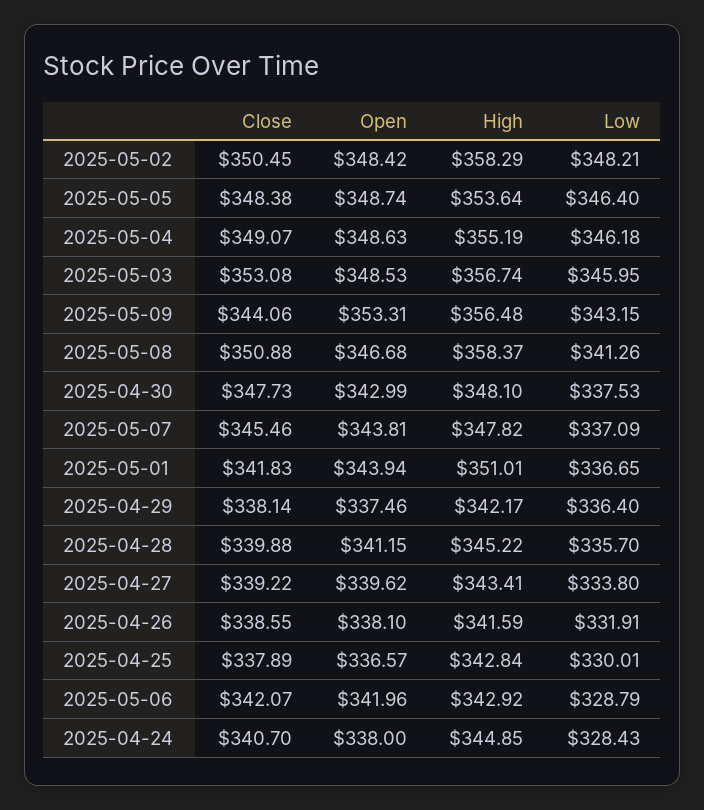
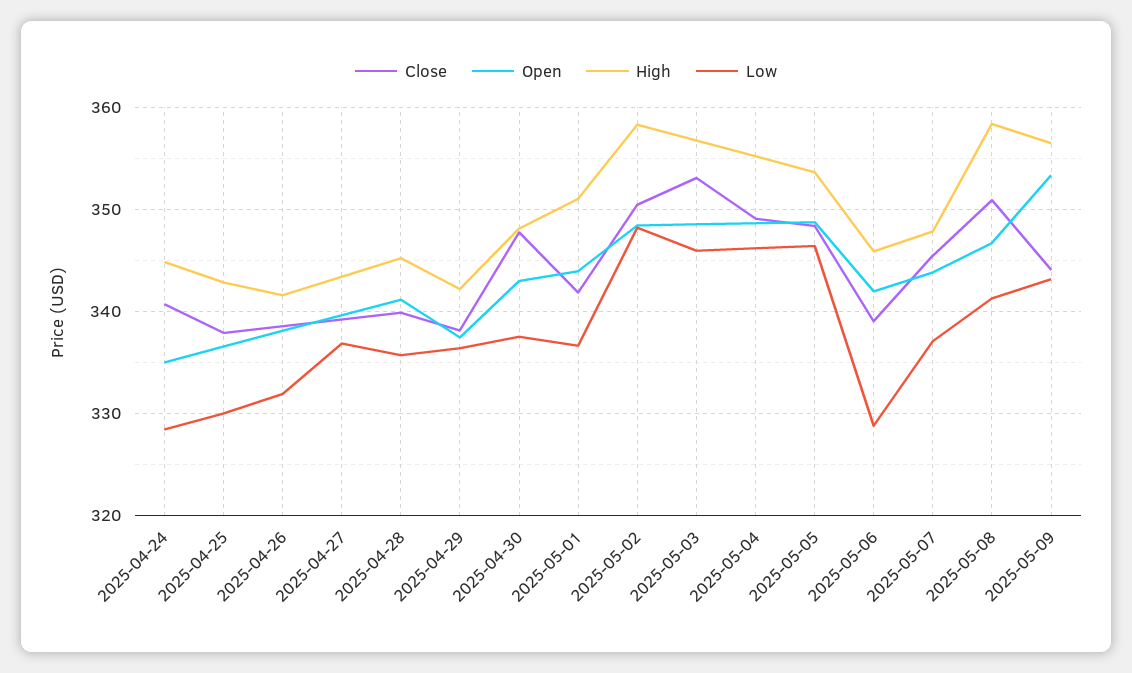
  {
    "Close": {
      "2025-05-02": 350.45,
      "2025-05-05": 348.38,
      "2025-05-04": 349.07,
      "2025-05-03": 353.08,
      "2025-05-09": 344.06,
      "2025-05-08": 350.88,
      "2025-04-30": 347.73,
      "2025-05-07": 345.46,
      "2025-05-01": 341.83,
      "2025-04-29": 338.14,
      "2025-04-28": 339.88,
      "2025-04-27": 339.22,
      "2025-04-26": 338.55,
      "2025-04-25": 337.89,
-     "2025-05-06": 342.07,
+     "2025-05-06": 339,
      "2025-04-24": 340.7
    },
    "Open": {
      "2025-05-02": 348.42,
      "2025-05-05": 348.74,
      "2025-05-04": 348.63,
      "2025-05-03": 348.53,
      "2025-05-09": 353.31,
      "2025-05-08": 346.68,
      "2025-04-30": 342.99,
      "2025-05-07": 343.81,
      "2025-05-01": 343.94,
      "2025-04-29": 337.46,
      "2025-04-28": 341.15,
      "2025-04-27": 339.62,
      "2025-04-26": 338.1,
      "2025-04-25": 336.57,
      "2025-05-06": 341.96,
-     "2025-04-24": 338
+     "2025-04-24": 335
    },
    "High": {
      "2025-05-02": 358.29,
      "2025-05-05": 353.64,
      "2025-05-04": 355.19,
      "2025-05-03": 356.74,
      "2025-05-09": 356.48,
      "2025-05-08": 358.37,
      "2025-04-30": 348.1,
      "2025-05-07": 347.82,
      "2025-05-01": 351.01,
      "2025-04-29": 342.17,
      "2025-04-28": 345.22,
      "2025-04-27": 343.41,
      "2025-04-26": 341.59,
      "2025-04-25": 342.84,
-     "2025-05-06": 342.92,
+     "2025-05-06": 346,
      "2025-04-24": 344.85
    },
    "Low": {
      "2025-05-02": 348.21,
      "2025-05-05": 346.4,
      "2025-05-04": 346.18,
      "2025-05-03": 345.95,
      "2025-05-09": 343.15,
      "2025-05-08": 341.26,
      "2025-04-30": 337.53,
      "2025-05-07": 337.09,
      "2025-05-01": 336.65,
      "2025-04-29": 336.4,
      "2025-04-28": 335.7,
-     "2025-04-27": 333.8,
+     "2025-04-27": 337,
      "2025-04-26": 331.91,
      "2025-04-25": 330.01,
      "2025-05-06": 328.79,
      "2025-04-24": 328.43
    }
  }

